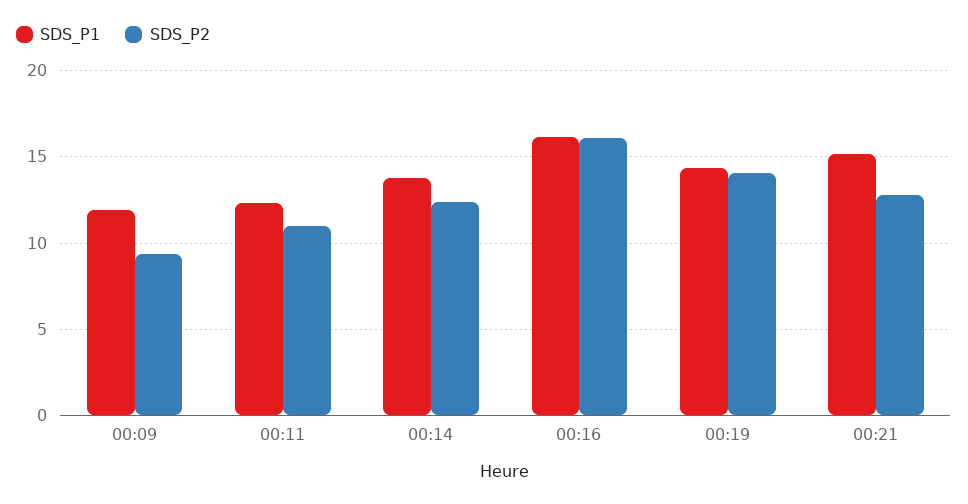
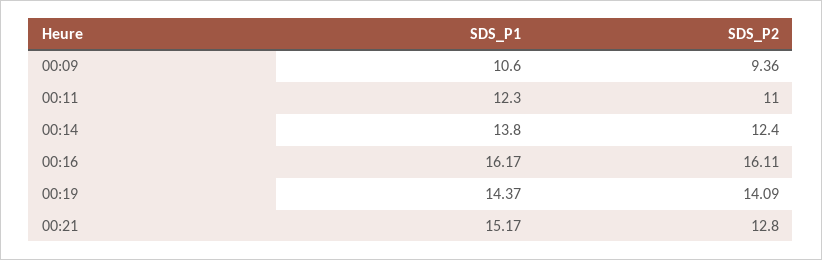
  {
    "SDS_P1": {
-     "00:09": 12,
+     "00:09": 10.6,
      "00:11": 12.3,
      "00:14": 13.8,
      "00:16": 16.17,
      "00:19": 14.37,
      "00:21": 15.17
    },
    "SDS_P2": {
      "00:09": 9.36,
      "00:11": 11,
      "00:14": 12.4,
      "00:16": 16.11,
      "00:19": 14.09,
      "00:21": 12.8
    }
  }

